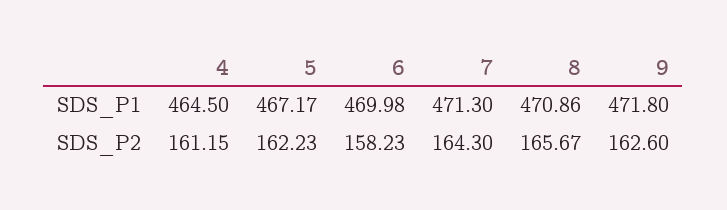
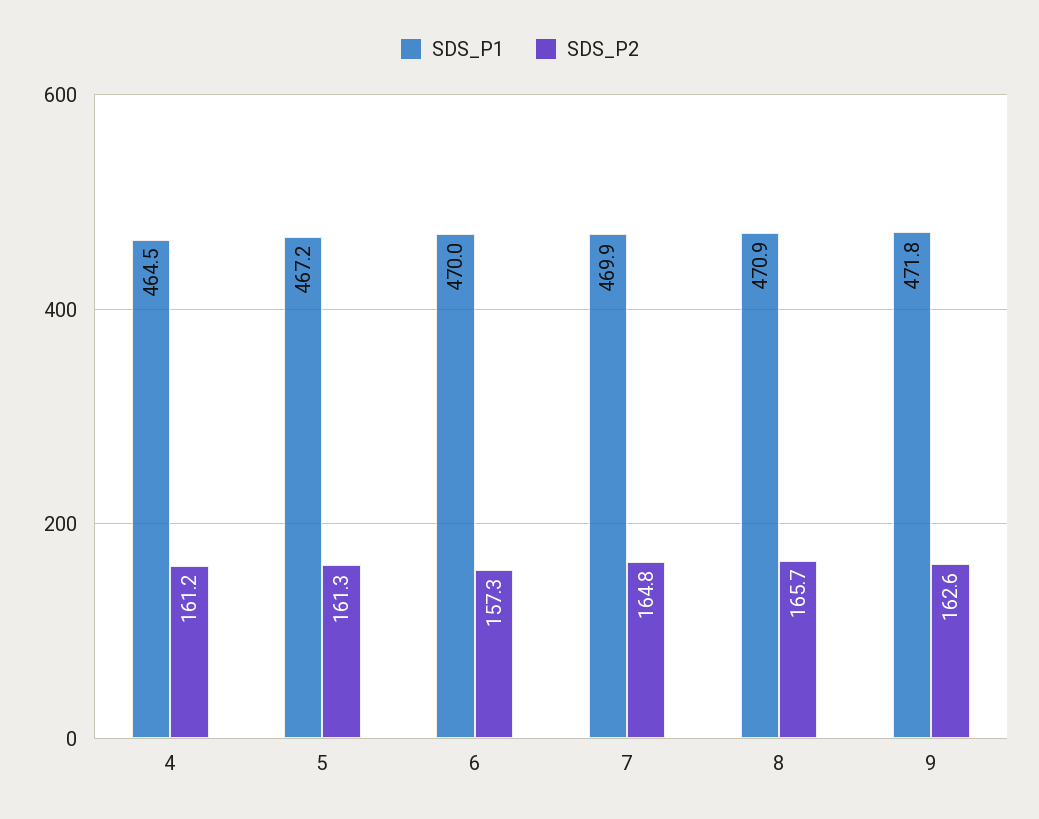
  {
    "SDS_P1": {
      "4": 464.5,
      "5": 467.17,
      "6": 469.98,
-     "7": 471.3,
+     "7": 469.9,
      "8": 470.86,
      "9": 471.8
    },
    "SDS_P2": {
      "4": 161.15,
-     "5": 162.23,
+     "5": 161.3,
-     "6": 158.23,
+     "6": 157.3,
-     "7": 164.3,
+     "7": 164.8,
      "8": 165.67,
      "9": 162.6
    }
  }

